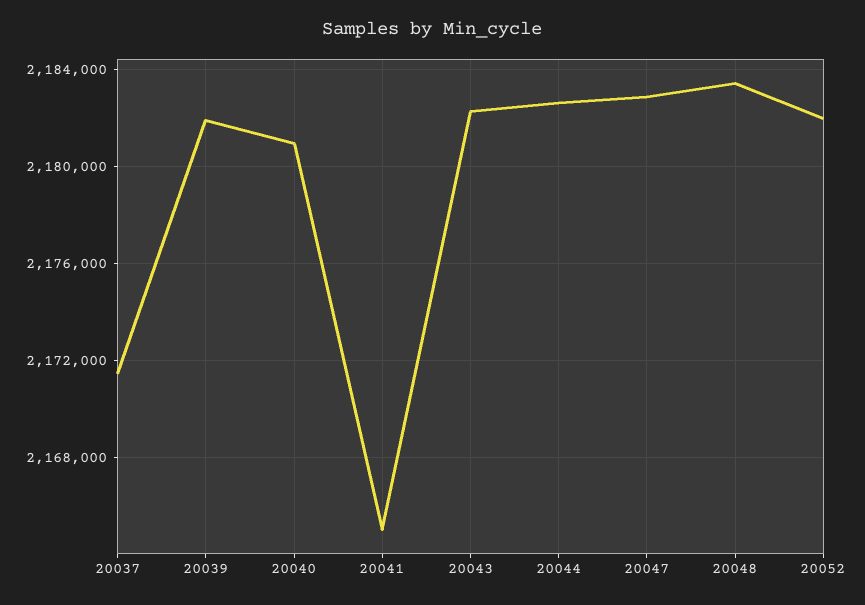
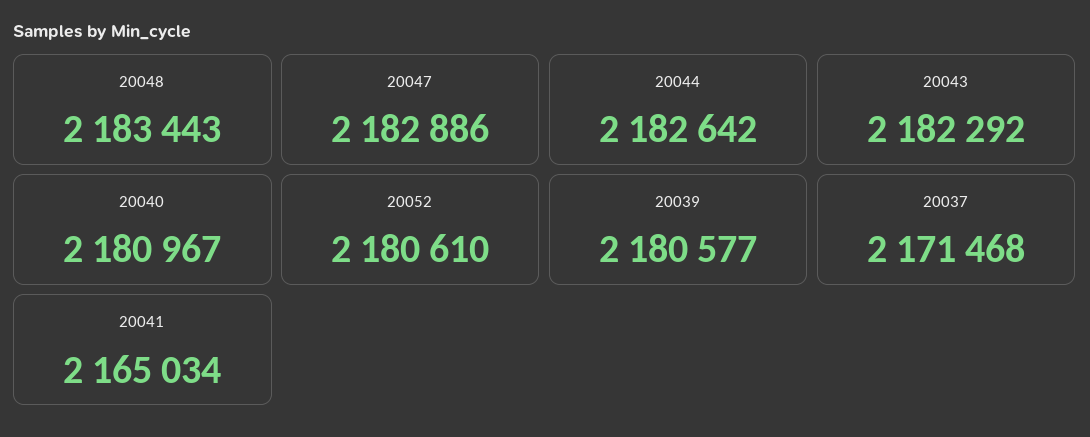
  {
    "20037": 2171468,
-   "20039": 2182000,
+   "20039": 2180577,
    "20040": 2180967,
    "20041": 2165034,
    "20043": 2182292,
    "20044": 2182642,
    "20047": 2182886,
    "20048": 2183443,
-   "20052": 2182000
+   "20052": 2180610
  }

